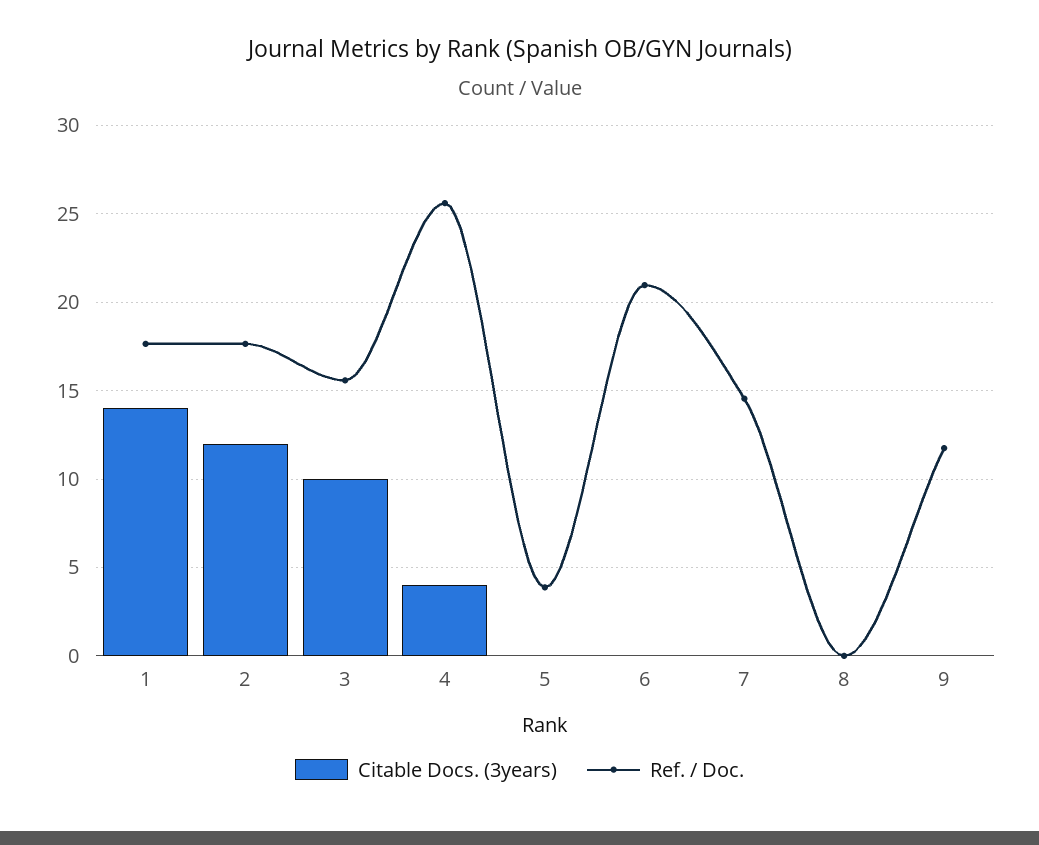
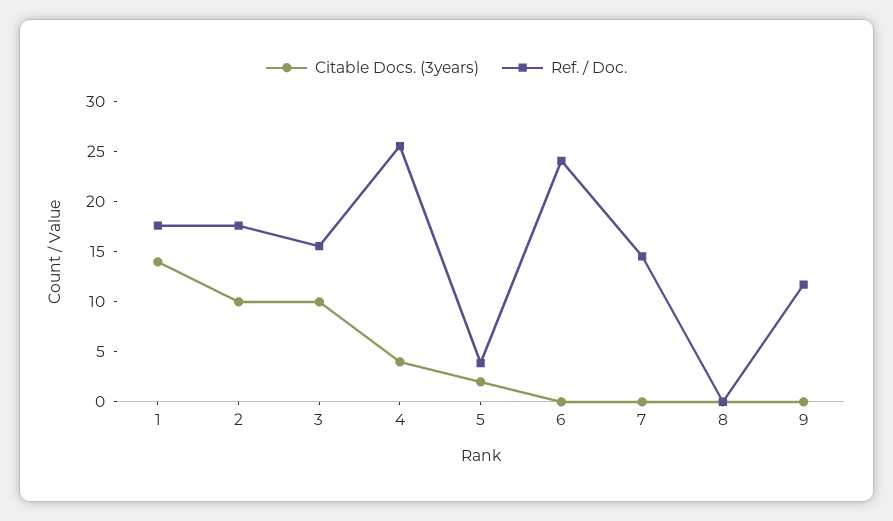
  {
    "Citable Docs. (3years)": {
      "1": 14,
-     "2": 12,
+     "2": 10,
      "3": 10,
      "4": 4,
-     "5": 0,
+     "5": 2,
      "6": 0,
      "7": 0,
      "8": 0,
      "9": 0
    },
    "Ref. / Doc.": {
      "1": 17.5,
      "2": 17.5,
      "3": 15.5,
      "4": 25.5,
      "5": 4,
-     "6": 21,
+     "6": 24,
      "7": 14.5,
      "8": 0,
      "9": 11.5
    }
  }

